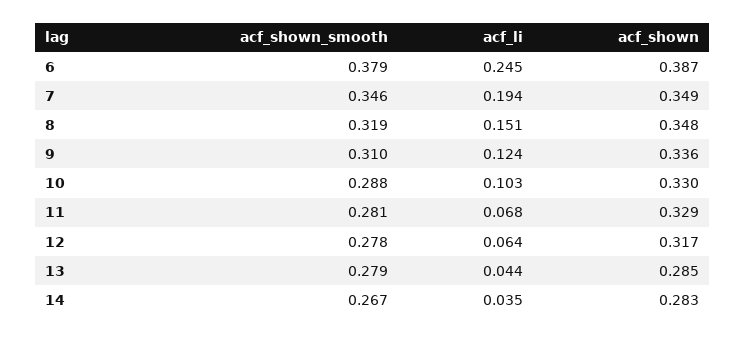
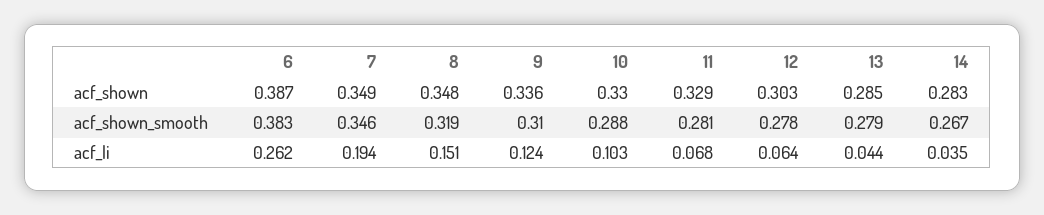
  {
    "acf_shown_smooth": {
-     "6": 0.379,
+     "6": 0.383,
      "7": 0.346,
      "8": 0.319,
      "9": 0.31,
      "10": 0.288,
      "11": 0.281,
      "12": 0.278,
      "13": 0.279,
      "14": 0.267
    },
    "acf_li": {
-     "6": 0.245,
+     "6": 0.262,
      "7": 0.194,
      "8": 0.151,
      "9": 0.124,
      "10": 0.103,
      "11": 0.068,
      "12": 0.064,
      "13": 0.044,
      "14": 0.035
    },
    "acf_shown": {
      "6": 0.387,
      "7": 0.349,
      "8": 0.348,
      "9": 0.336,
      "10": 0.33,
      "11": 0.329,
-     "12": 0.317,
+     "12": 0.303,
      "13": 0.285,
      "14": 0.283
    }
  }

